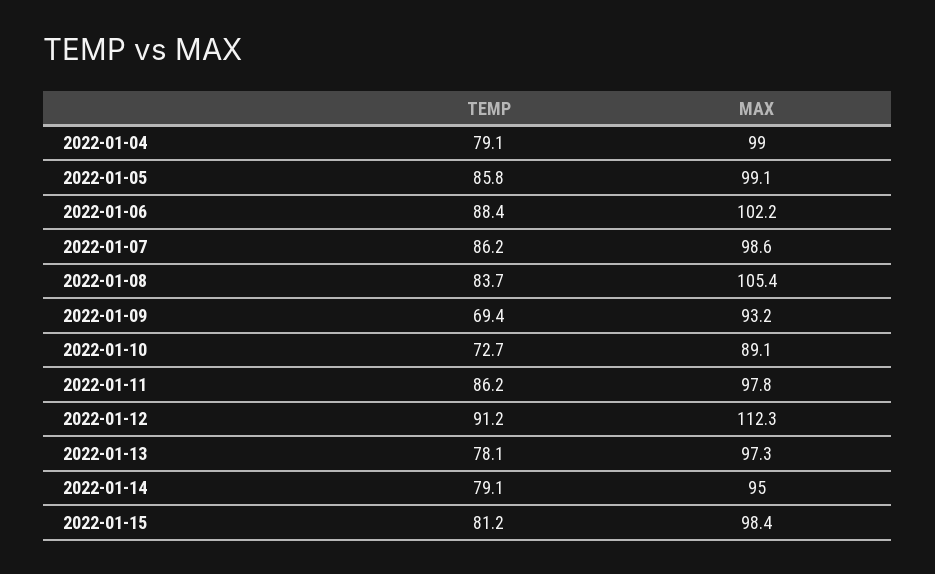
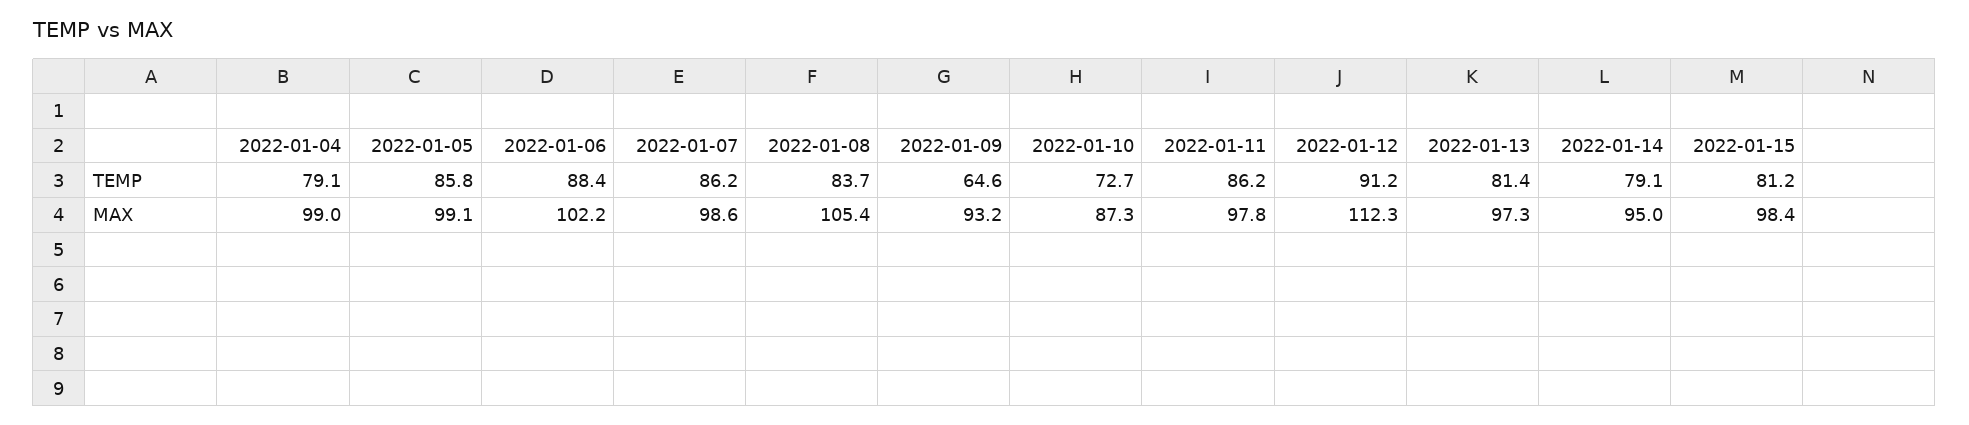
  {
    "TEMP": {
      "2022-01-04": 79.1,
      "2022-01-05": 85.8,
      "2022-01-06": 88.4,
      "2022-01-07": 86.2,
      "2022-01-08": 83.7,
-     "2022-01-09": 69.4,
+     "2022-01-09": 64.6,
      "2022-01-10": 72.7,
      "2022-01-11": 86.2,
      "2022-01-12": 91.2,
-     "2022-01-13": 78.1,
+     "2022-01-13": 81.4,
      "2022-01-14": 79.1,
      "2022-01-15": 81.2
    },
    "MAX": {
      "2022-01-04": 99,
      "2022-01-05": 99.1,
      "2022-01-06": 102.2,
      "2022-01-07": 98.6,
      "2022-01-08": 105.4,
      "2022-01-09": 93.2,
-     "2022-01-10": 89.1,
+     "2022-01-10": 87.3,
      "2022-01-11": 97.8,
      "2022-01-12": 112.3,
      "2022-01-13": 97.3,
      "2022-01-14": 95,
      "2022-01-15": 98.4
    }
  }

